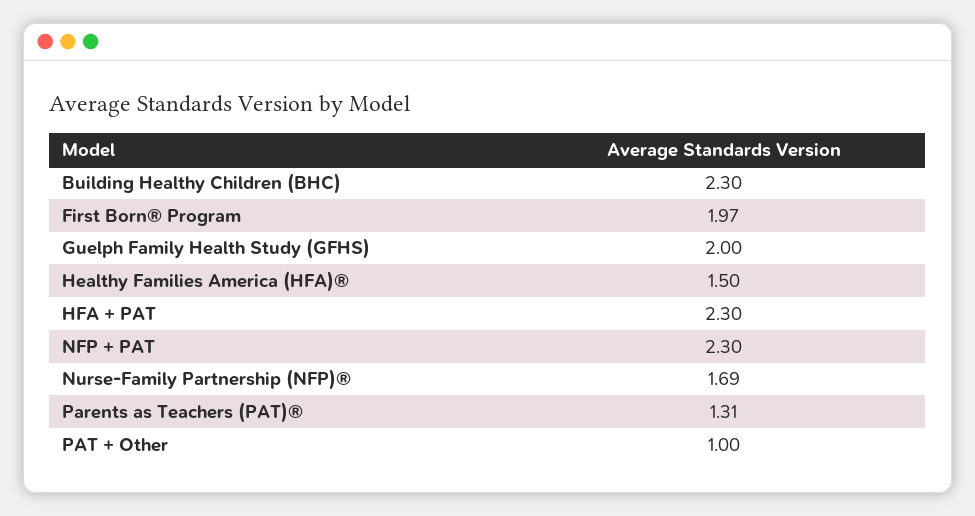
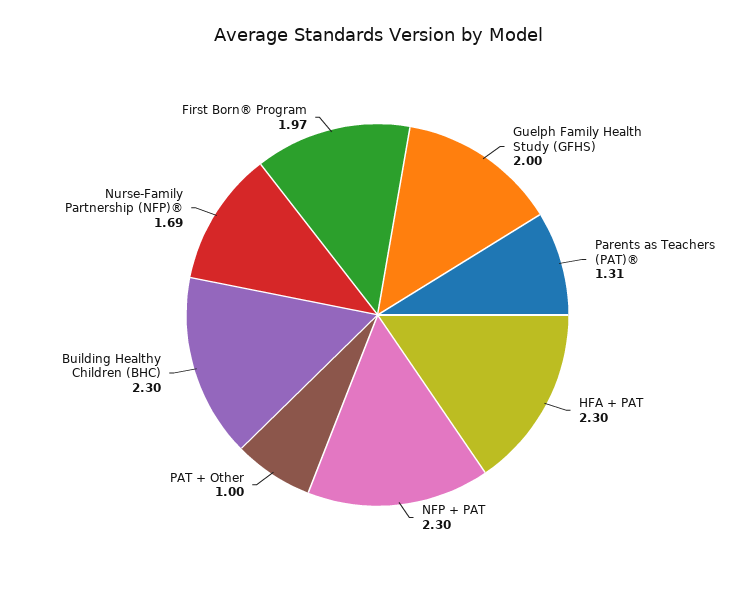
  {
    "Building Healthy Children (BHC)": 2.3,
    "First Born® Program": 1.97,
    "Guelph Family Health Study (GFHS)": 2,
-   "Healthy Families America (HFA)®": 1.5,
    "HFA + PAT": 2.3,
    "NFP + PAT": 2.3,
    "Nurse-Family Partnership (NFP)®": 1.69,
    "Parents as Teachers (PAT)®": 1.31,
    "PAT + Other": 1
  }

